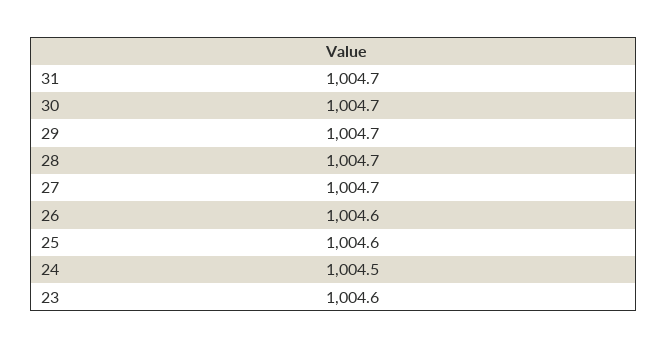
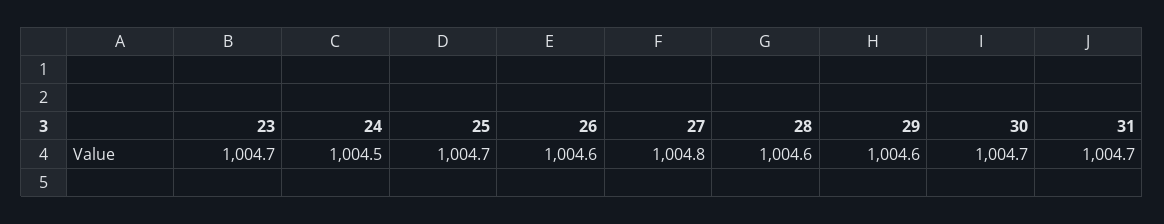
  {
    "31": 1004.7,
    "30": 1004.7,
-   "29": 1004.7,
+   "29": 1004.6,
-   "28": 1004.7,
+   "28": 1004.6,
-   "27": 1004.7,
+   "27": 1004.8,
    "26": 1004.6,
-   "25": 1004.6,
+   "25": 1004.7,
    "24": 1004.5,
-   "23": 1004.6
+   "23": 1004.7
  }

